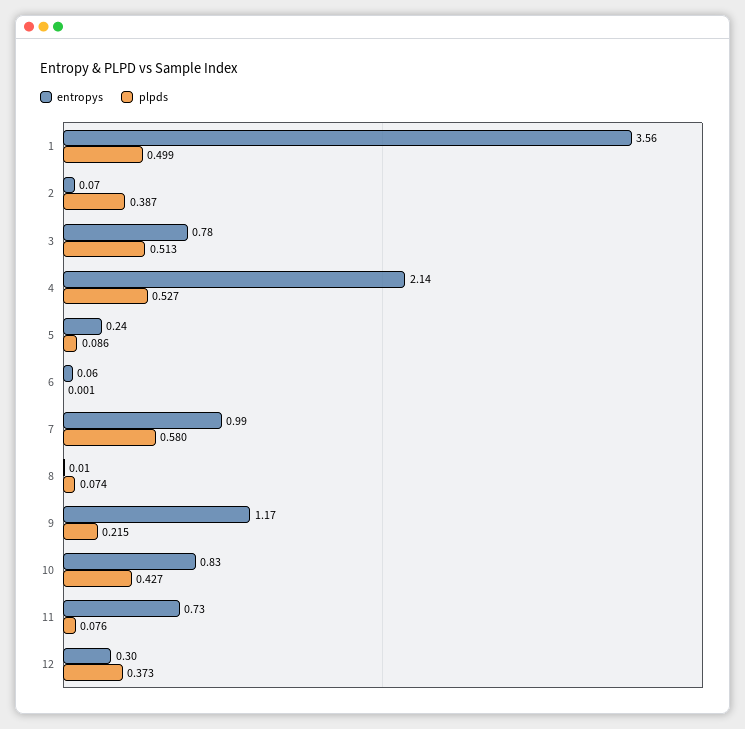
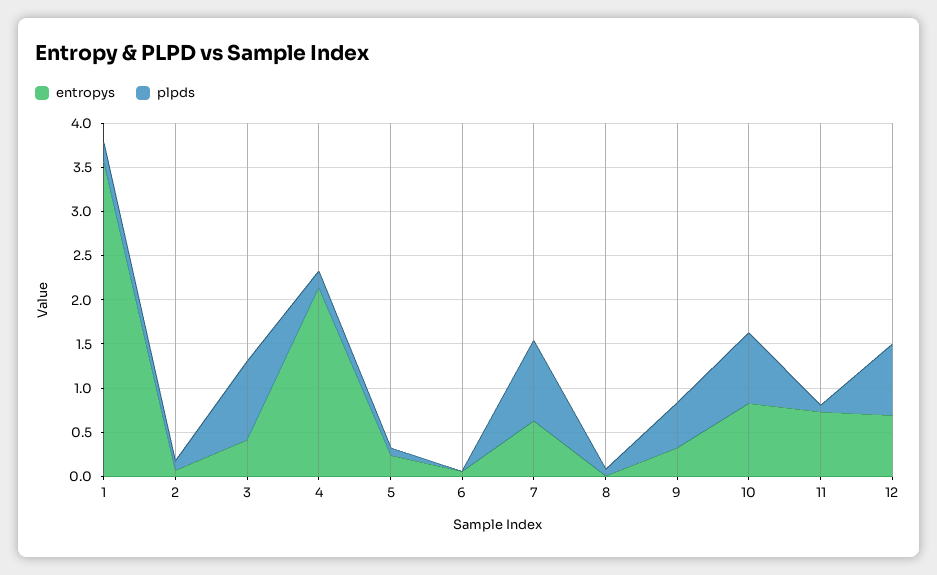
  {
    "entropys": {
      "1": 3.56,
      "2": 0.07,
-     "3": 0.78,
+     "3": 0.4,
      "4": 2.14,
      "5": 0.24,
      "6": 0.06,
-     "7": 0.99,
+     "7": 0.6,
      "8": 0.01,
-     "9": 1.17,
+     "9": 0.3,
      "10": 0.83,
      "11": 0.73,
-     "12": 0.3
+     "12": 0.7
    },
    "plpds": {
-     "1": 0.499,
+     "1": 0.2,
-     "2": 0.387,
+     "2": 0.1,
-     "3": 0.513,
+     "3": 0.9,
-     "4": 0.527,
+     "4": 0.2,
      "5": 0.086,
      "6": 0.001,
-     "7": 0.58,
+     "7": 0.9,
      "8": 0.074,
-     "9": 0.215,
+     "9": 0.5,
-     "10": 0.427,
+     "10": 0.8,
      "11": 0.076,
-     "12": 0.373
+     "12": 0.8
    }
  }

